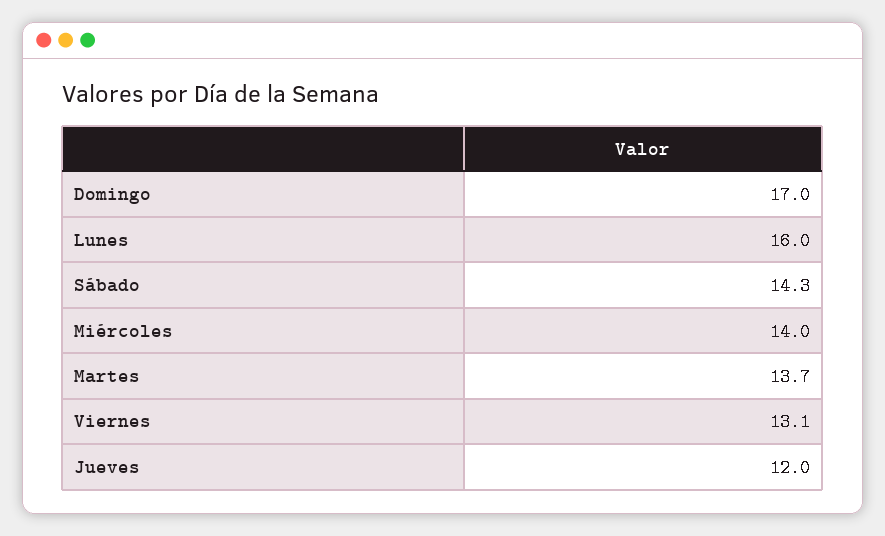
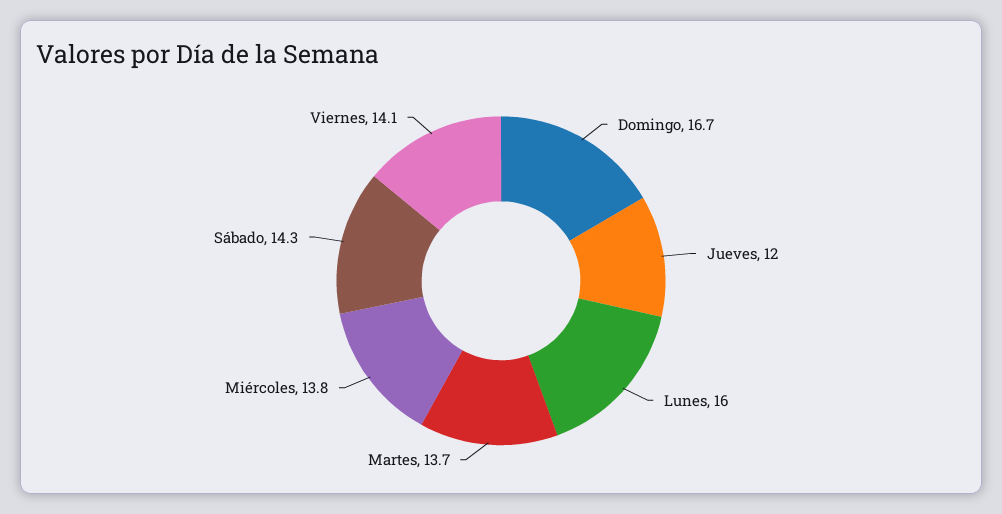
  {
-   "Domingo": 17,
+   "Domingo": 16.7,
    "Lunes": 16,
    "Sábado": 14.3,
-   "Miércoles": 14,
+   "Miércoles": 13.8,
    "Martes": 13.7,
-   "Viernes": 13.1,
+   "Viernes": 14.1,
    "Jueves": 12
  }

